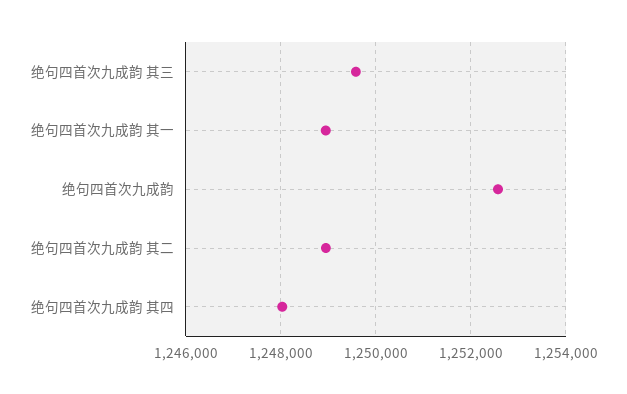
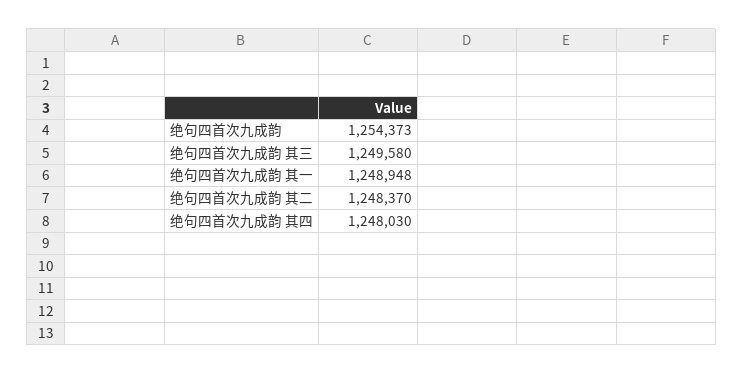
  {
    "绝句四首次九成韵 其三": 1249580,
    "绝句四首次九成韵 其一": 1248948,
-   "绝句四首次九成韵": 1252600,
+   "绝句四首次九成韵": 1254373,
-   "绝句四首次九成韵 其二": 1249000,
+   "绝句四首次九成韵 其二": 1248370,
    "绝句四首次九成韵 其四": 1248030
  }

